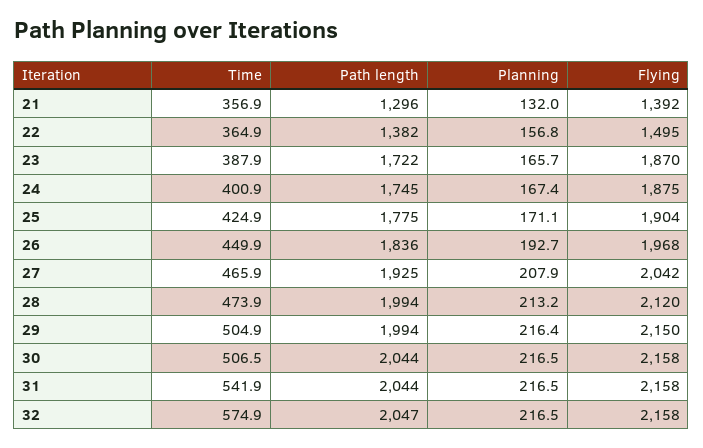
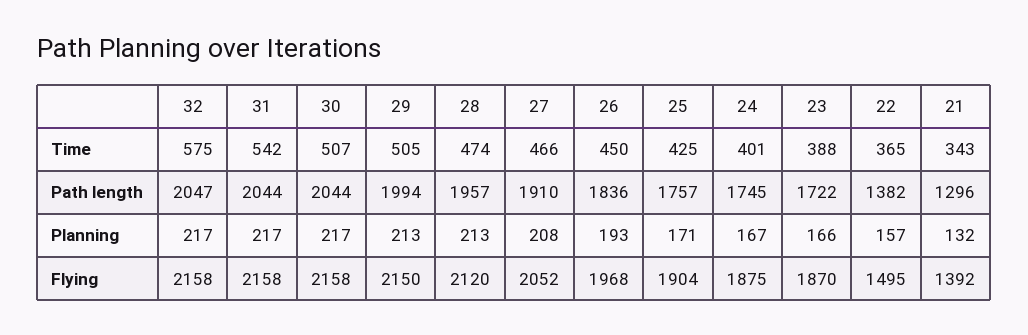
  {
    "Time": {
-     "21": 356.9,
+     "21": 343,
      "22": 364.9,
      "23": 387.9,
      "24": 400.9,
      "25": 424.9,
      "26": 449.9,
      "27": 465.9,
      "28": 473.9,
      "29": 504.9,
      "30": 506.5,
      "31": 541.9,
      "32": 574.9
    },
    "Path length": {
      "21": 1296,
      "22": 1382,
      "23": 1722,
      "24": 1745,
-     "25": 1775,
+     "25": 1757,
      "26": 1836,
-     "27": 1925,
+     "27": 1910,
-     "28": 1994,
+     "28": 1957,
      "29": 1994,
      "30": 2044,
      "31": 2044,
      "32": 2047
    },
    "Planning": {
      "21": 132,
      "22": 156.8,
      "23": 165.7,
      "24": 167.4,
      "25": 171.1,
      "26": 192.7,
      "27": 207.9,
      "28": 213.2,
-     "29": 216.4,
+     "29": 213,
      "30": 216.5,
      "31": 216.5,
      "32": 216.5
    },
    "Flying": {
      "21": 1392,
      "22": 1495,
      "23": 1870,
      "24": 1875,
      "25": 1904,
      "26": 1968,
-     "27": 2042,
+     "27": 2052,
      "28": 2120,
      "29": 2150,
      "30": 2158,
      "31": 2158,
      "32": 2158
    }
  }

